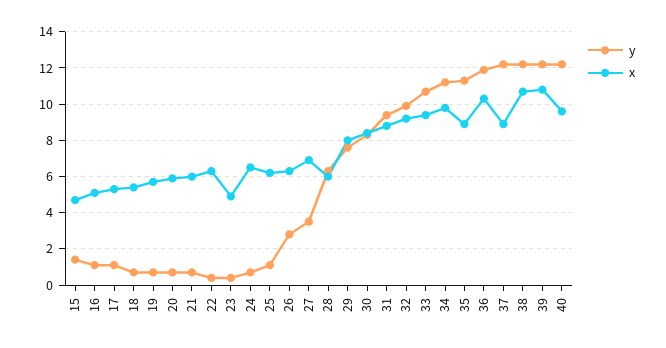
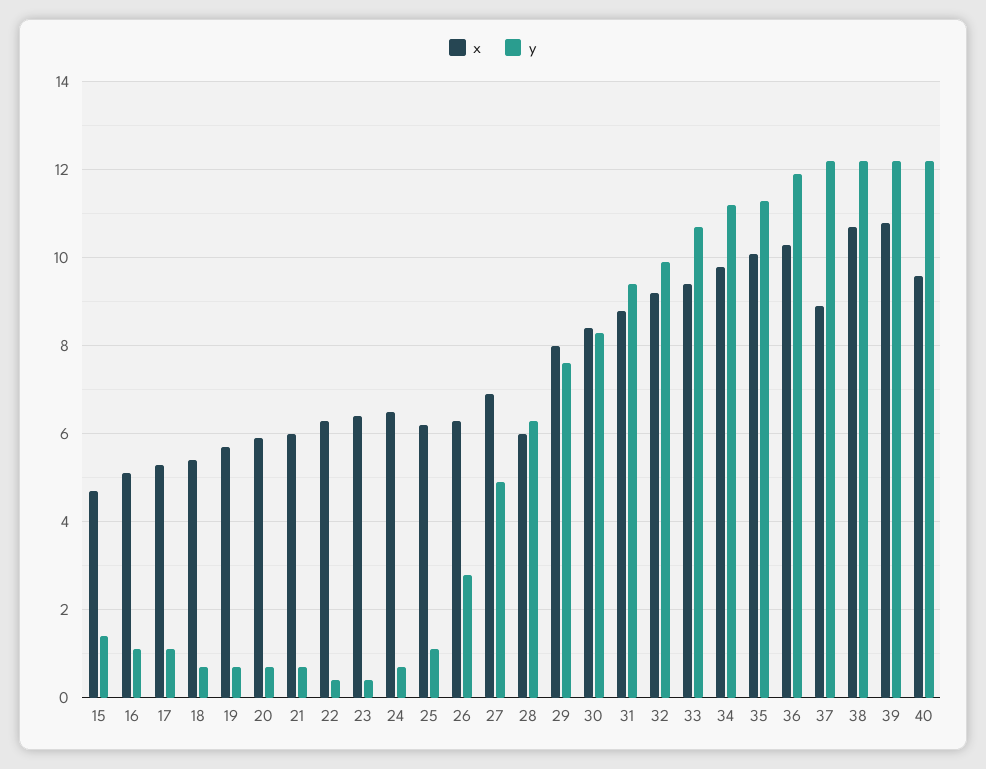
  {
    "y": {
      "15": 1.5,
      "16": 1,
      "17": 1,
      "18": 0.5,
      "19": 0.5,
      "20": 0.5,
      "21": 0.5,
      "22": 0.5,
      "23": 0.5,
      "24": 0.5,
      "25": 1,
      "26": 3,
-     "27": 3.5,
+     "27": 5,
      "28": 6.5,
      "29": 7.5,
      "30": 8.5,
      "31": 9.5,
      "32": 10,
      "33": 10.5,
      "34": 11,
      "35": 11.5,
      "36": 12,
      "37": 12,
      "38": 12,
      "39": 12,
      "40": 12
    },
    "x": {
      "15": 4.5,
      "16": 5,
      "17": 5.5,
      "18": 5.5,
      "19": 5.5,
      "20": 6,
      "21": 6,
      "22": 6.5,
-     "23": 5,
+     "23": 6.5,
      "24": 6.5,
      "25": 6,
      "26": 6.5,
      "27": 7,
      "28": 6,
      "29": 8,
      "30": 8.5,
      "31": 9,
      "32": 9,
      "33": 9.5,
      "34": 10,
-     "35": 9,
+     "35": 10,
      "36": 10.5,
      "37": 9,
      "38": 10.5,
      "39": 11,
      "40": 9.5
    }
  }

